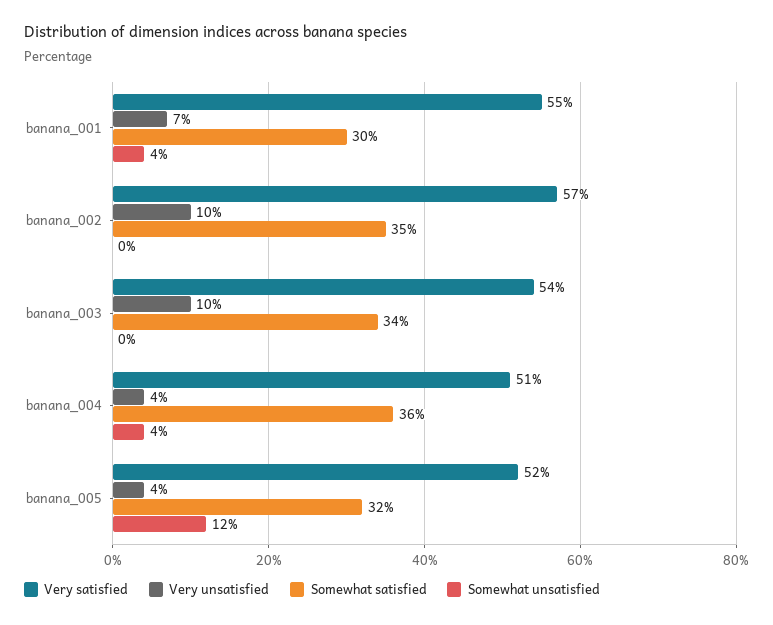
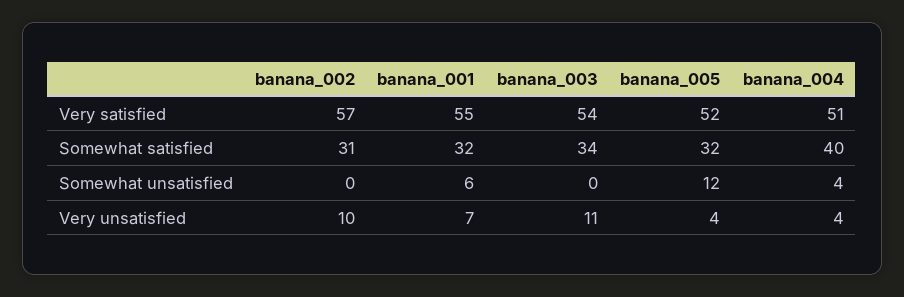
  {
    "Very satisfied": {
      "banana_001": 55,
      "banana_002": 57,
      "banana_003": 54,
      "banana_004": 51,
      "banana_005": 52
    },
    "Very unsatisfied": {
      "banana_001": 7,
      "banana_002": 10,
-     "banana_003": 10,
+     "banana_003": 11,
      "banana_004": 4,
      "banana_005": 4
    },
    "Somewhat satisfied": {
-     "banana_001": 30,
+     "banana_001": 32,
-     "banana_002": 35,
+     "banana_002": 31,
      "banana_003": 34,
-     "banana_004": 36,
+     "banana_004": 40,
      "banana_005": 32
    },
    "Somewhat unsatisfied": {
-     "banana_001": 4,
+     "banana_001": 6,
      "banana_002": 0,
      "banana_003": 0,
      "banana_004": 4,
      "banana_005": 12
    }
  }

